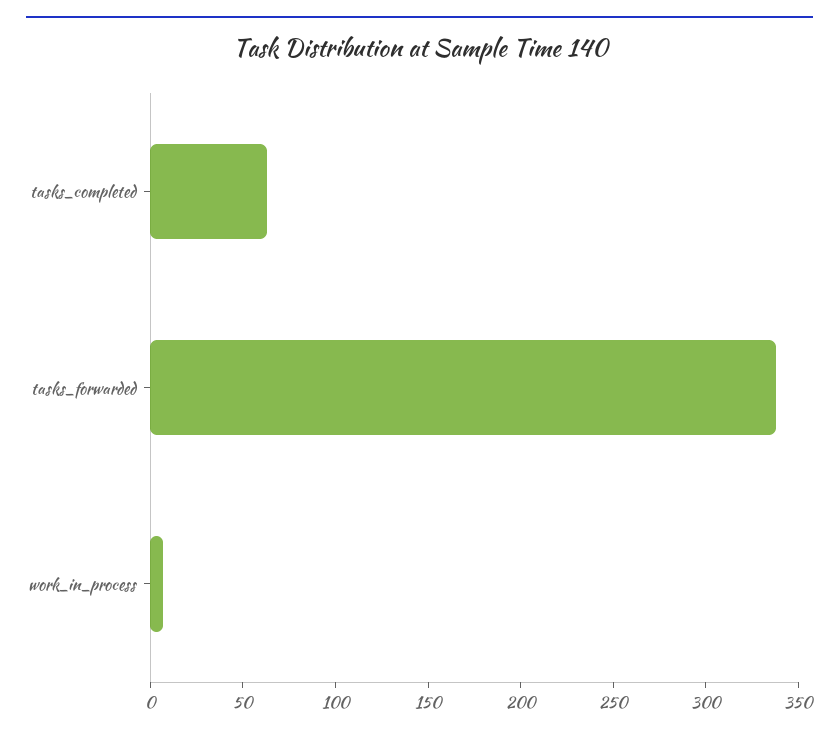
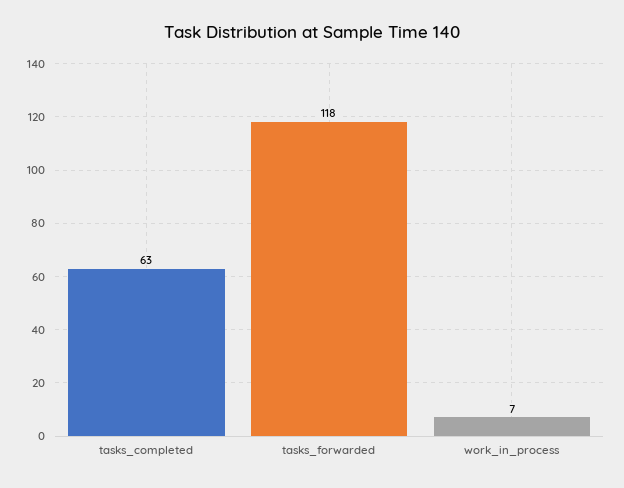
  {
    "tasks_completed": 63,
-   "tasks_forwarded": 340,
+   "tasks_forwarded": 118,
    "work_in_process": 7
  }

